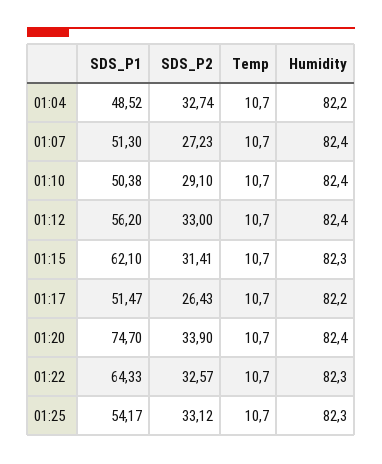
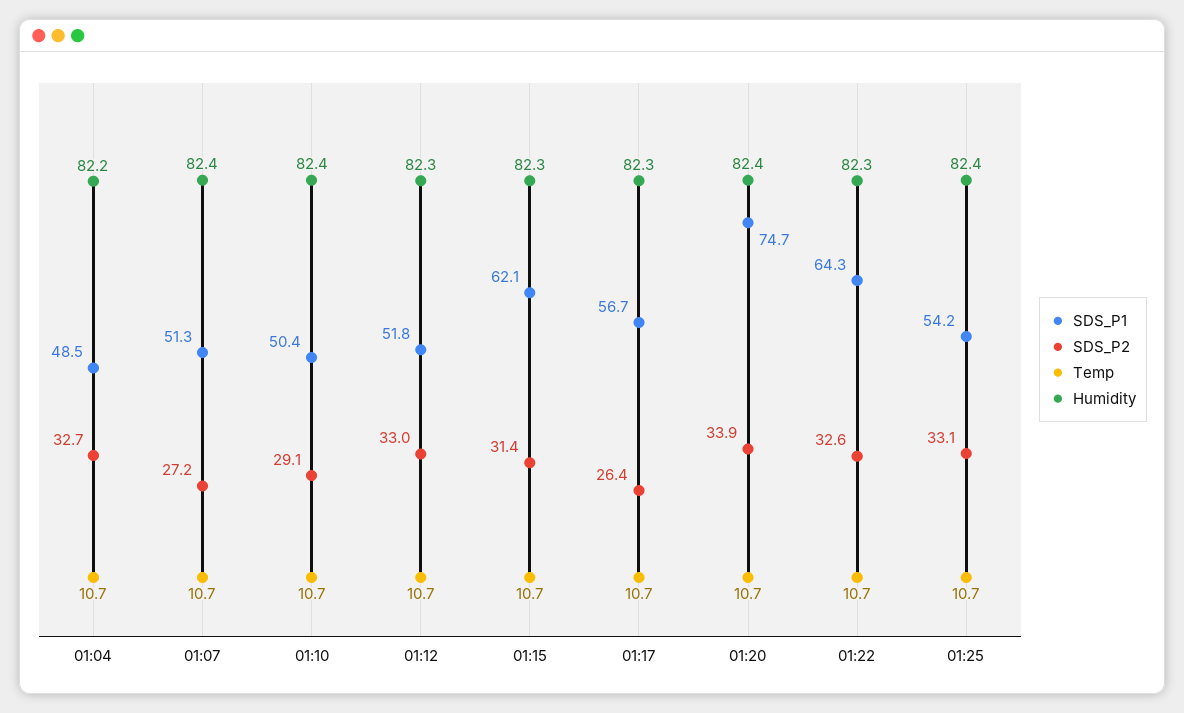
  {
    "SDS_P1": {
      "01:04": 48.52,
      "01:07": 51.3,
      "01:10": 50.38,
-     "01:12": 56.2,
+     "01:12": 51.8,
      "01:15": 62.1,
-     "01:17": 51.47,
+     "01:17": 56.7,
      "01:20": 74.7,
      "01:22": 64.33,
      "01:25": 54.17
    },
    "SDS_P2": {
      "01:04": 32.74,
      "01:07": 27.23,
      "01:10": 29.1,
      "01:12": 33,
      "01:15": 31.41,
      "01:17": 26.43,
      "01:20": 33.9,
      "01:22": 32.57,
      "01:25": 33.12
    },
    "Temp": {
      "01:04": 10.7,
      "01:07": 10.7,
      "01:10": 10.7,
      "01:12": 10.7,
      "01:15": 10.7,
      "01:17": 10.7,
      "01:20": 10.7,
      "01:22": 10.7,
      "01:25": 10.7
    },
    "Humidity": {
      "01:04": 82.2,
      "01:07": 82.4,
      "01:10": 82.4,
-     "01:12": 82.4,
+     "01:12": 82.3,
      "01:15": 82.3,
-     "01:17": 82.2,
+     "01:17": 82.3,
      "01:20": 82.4,
      "01:22": 82.3,
-     "01:25": 82.3
+     "01:25": 82.4
    }
  }

